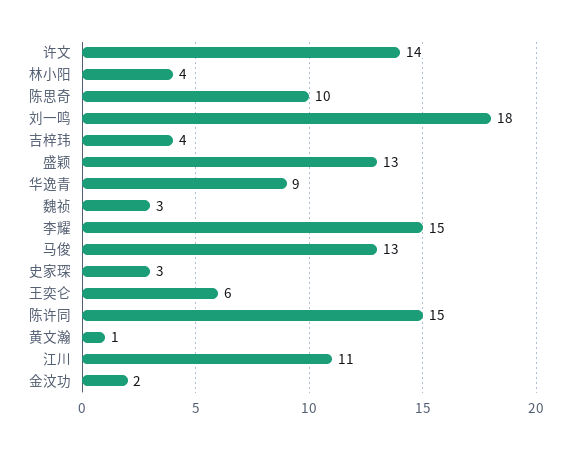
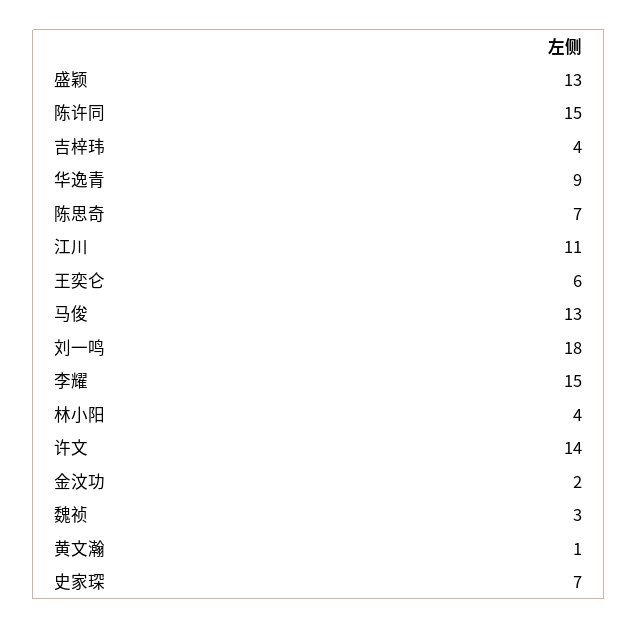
  {
    "许文": 14,
    "林小阳": 4,
-   "陈思奇": 10,
+   "陈思奇": 7,
    "刘一鸣": 18,
    "吉梓玮": 4,
    "盛颖": 13,
    "华逸青": 9,
    "魏祯": 3,
    "李耀": 15,
    "马俊": 13,
-   "史家琛": 3,
+   "史家琛": 7,
    "王奕仑": 6,
    "陈许同": 15,
    "黄文瀚": 1,
    "江川": 11,
    "金汶功": 2
  }

